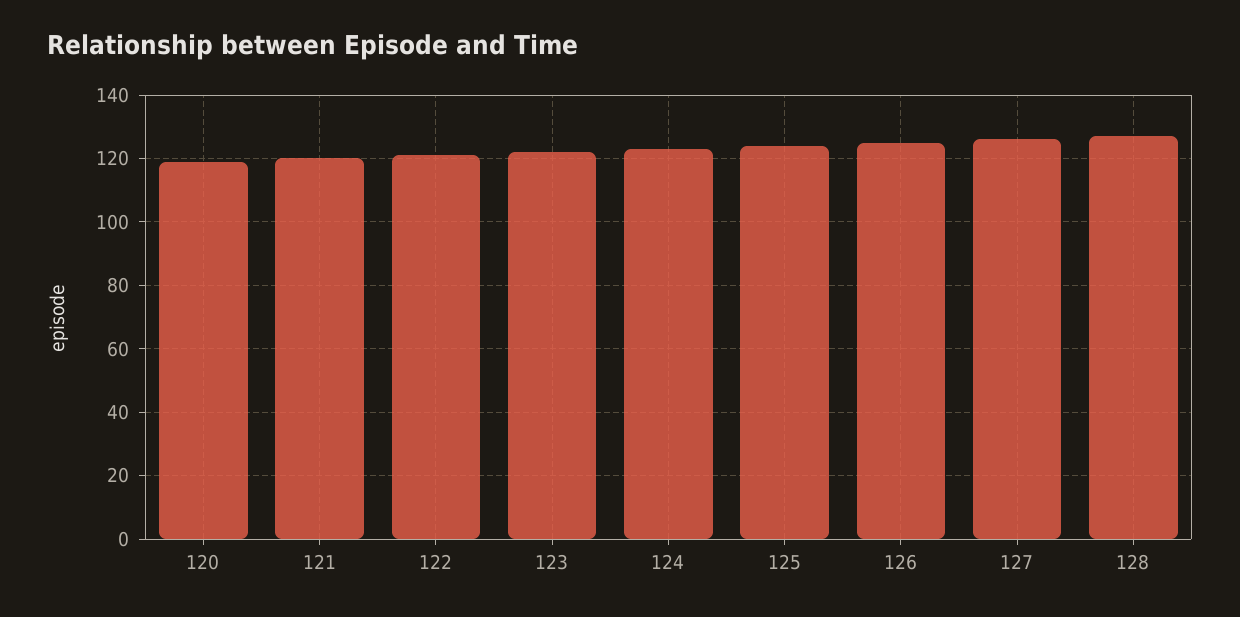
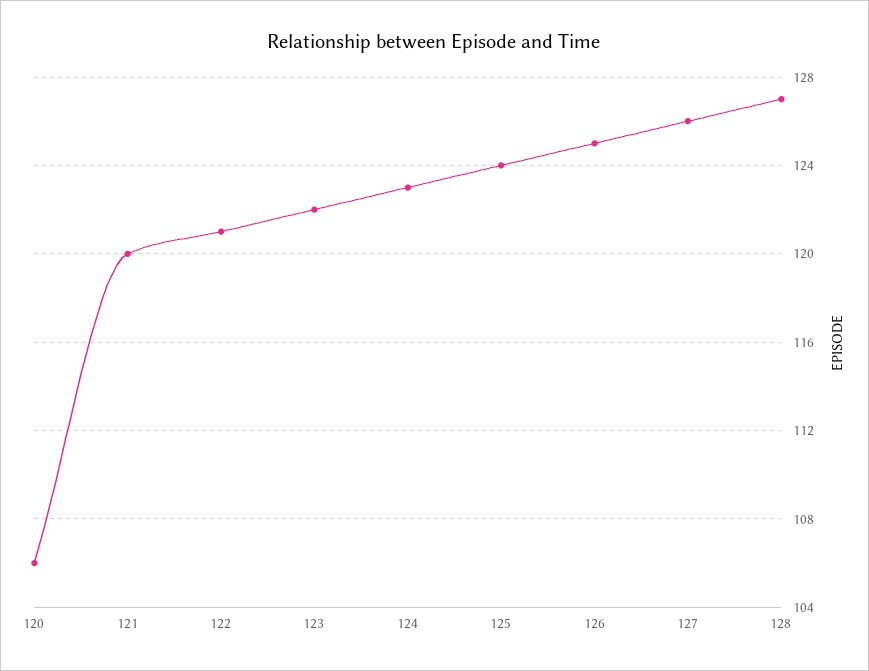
  {
-   "120": 120,
+   "120": 106,
    "121": 120,
    "122": 121,
    "123": 122,
    "124": 123,
    "125": 124,
    "126": 125,
    "127": 126,
    "128": 127
  }

